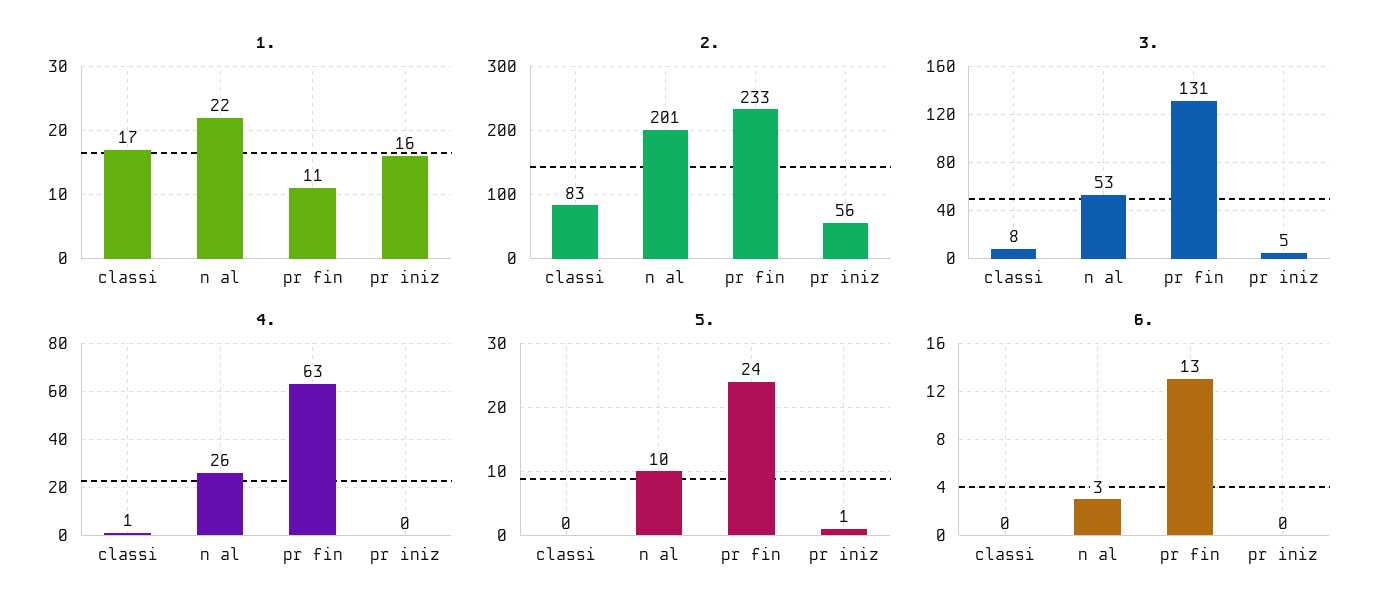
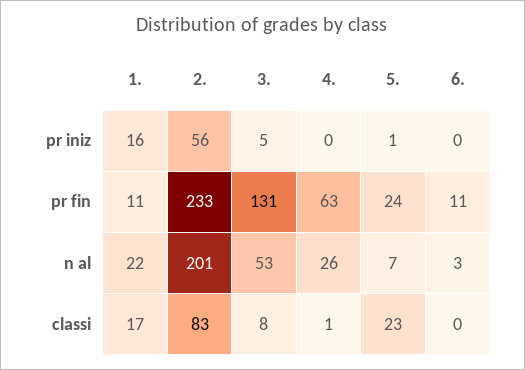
  {
    "1.": {
      "classi": 17,
      "n al": 22,
      "pr fin": 11,
      "pr iniz": 16
    },
    "2.": {
      "classi": 83,
      "n al": 201,
      "pr fin": 233,
      "pr iniz": 56
    },
    "3.": {
      "classi": 8,
      "n al": 53,
      "pr fin": 131,
      "pr iniz": 5
    },
    "4.": {
      "classi": 1,
      "n al": 26,
      "pr fin": 63,
      "pr iniz": 0
    },
    "5.": {
-     "classi": 0,
+     "classi": 23,
-     "n al": 10,
+     "n al": 7,
      "pr fin": 24,
      "pr iniz": 1
    },
    "6.": {
      "classi": 0,
      "n al": 3,
-     "pr fin": 13,
+     "pr fin": 11,
      "pr iniz": 0
    }
  }

